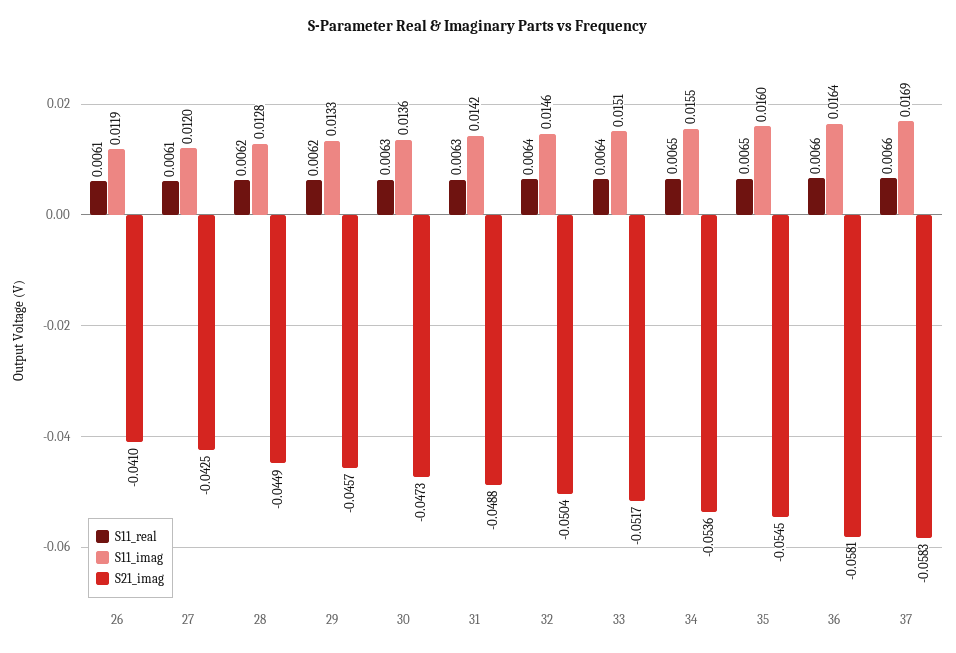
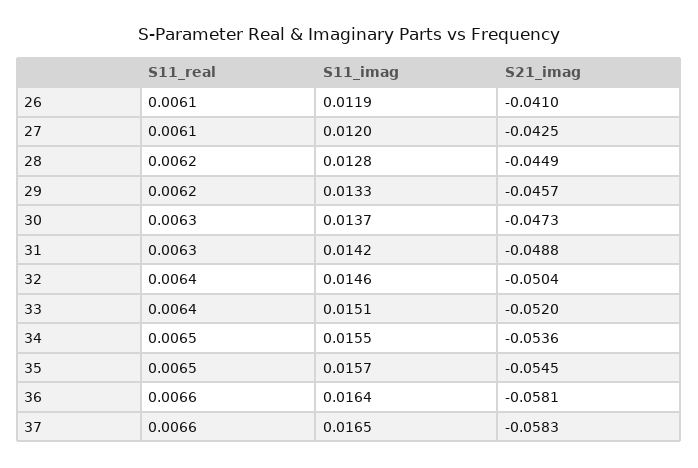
  {
    "S11_real": {
      "26": 0.0061,
      "27": 0.0061,
      "28": 0.0062,
      "29": 0.0062,
      "30": 0.0063,
      "31": 0.0063,
      "32": 0.0064,
      "33": 0.0064,
      "34": 0.0065,
      "35": 0.0065,
      "36": 0.0066,
      "37": 0.0066
    },
    "S11_imag": {
      "26": 0.0119,
      "27": 0.012,
      "28": 0.0128,
      "29": 0.0133,
-     "30": 0.0136,
+     "30": 0.0137,
      "31": 0.0142,
      "32": 0.0146,
      "33": 0.0151,
      "34": 0.0155,
-     "35": 0.016,
+     "35": 0.0157,
      "36": 0.0164,
-     "37": 0.0169
+     "37": 0.0165
    },
    "S21_imag": {
      "26": -0.041,
      "27": -0.0425,
      "28": -0.0449,
      "29": -0.0457,
      "30": -0.0473,
      "31": -0.0488,
      "32": -0.0504,
-     "33": -0.0517,
+     "33": -0.052,
      "34": -0.0536,
      "35": -0.0545,
      "36": -0.0581,
      "37": -0.0583
    }
  }

